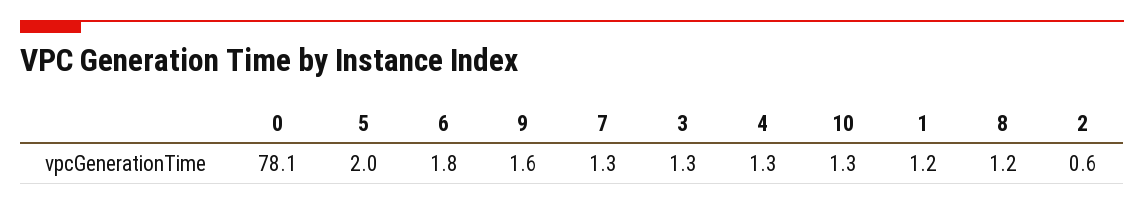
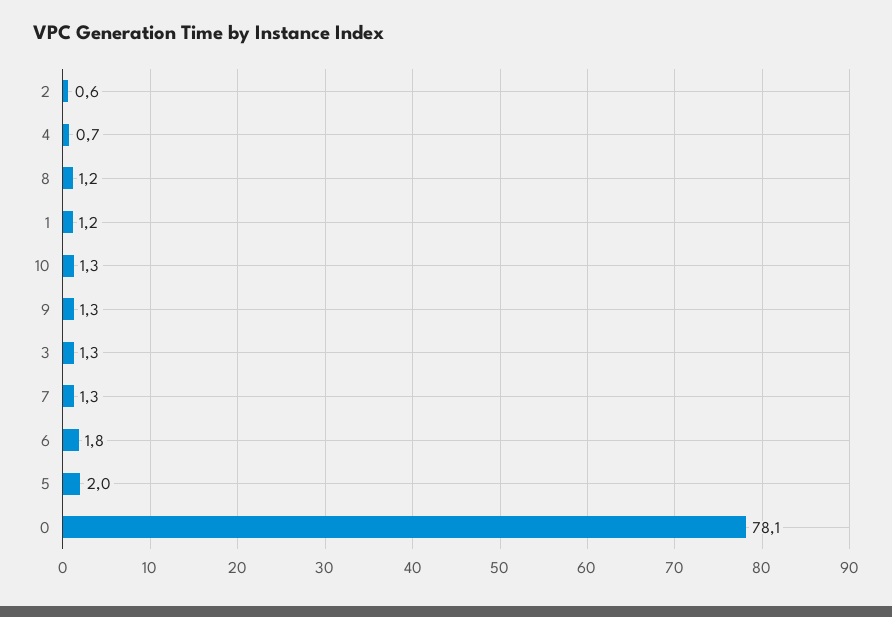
  {
    "0": 78.1,
    "5": 2,
    "6": 1.8,
-   "9": 1.6,
+   "9": 1.3,
    "7": 1.3,
    "3": 1.3,
-   "4": 1.3,
+   "4": 0.7,
    "10": 1.3,
    "1": 1.2,
    "8": 1.2,
    "2": 0.6
  }

